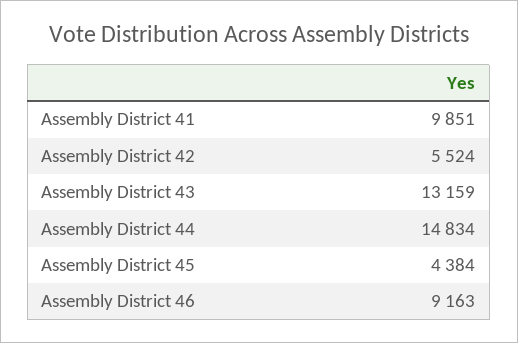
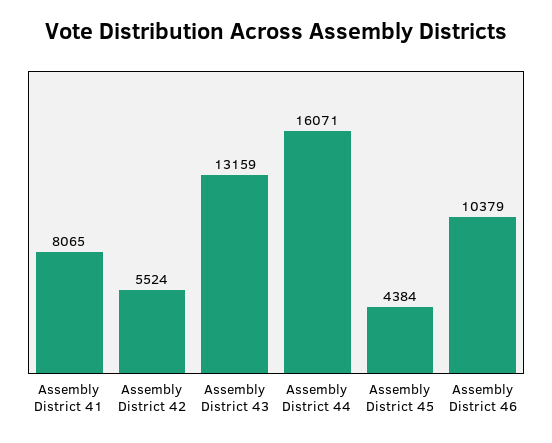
  {
-   "Assembly District 41": 9851,
+   "Assembly District 41": 8065,
    "Assembly District 42": 5524,
    "Assembly District 43": 13159,
-   "Assembly District 44": 14834,
+   "Assembly District 44": 16071,
    "Assembly District 45": 4384,
-   "Assembly District 46": 9163
+   "Assembly District 46": 10379
  }

